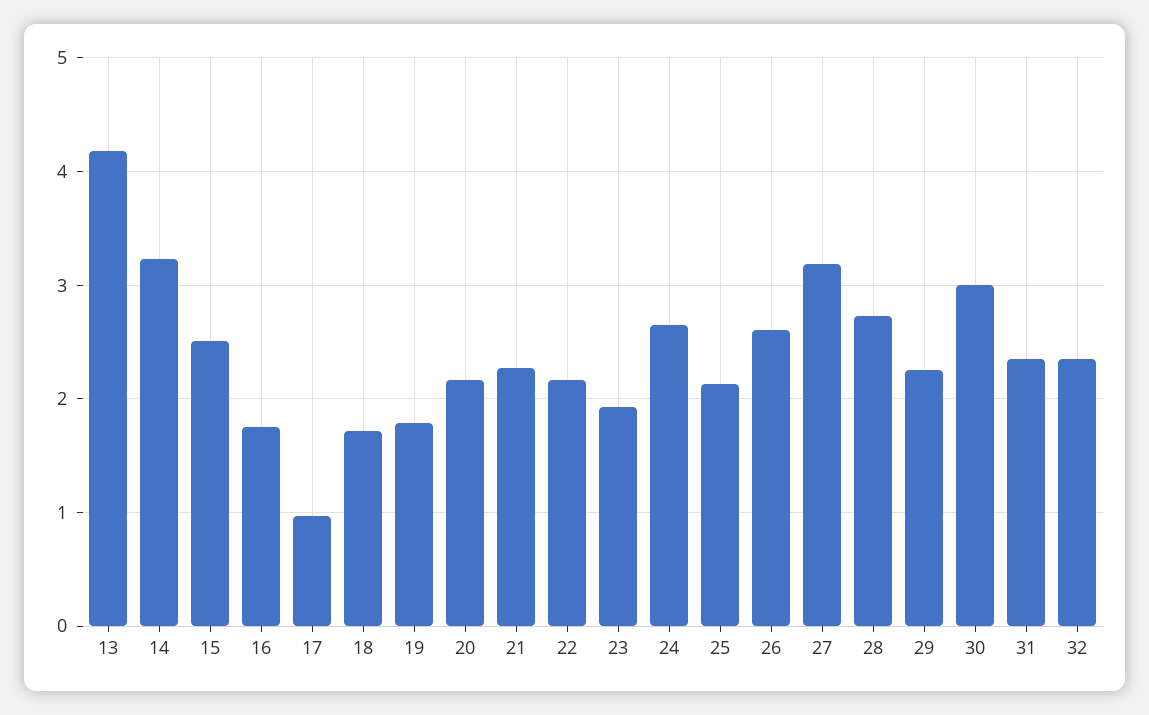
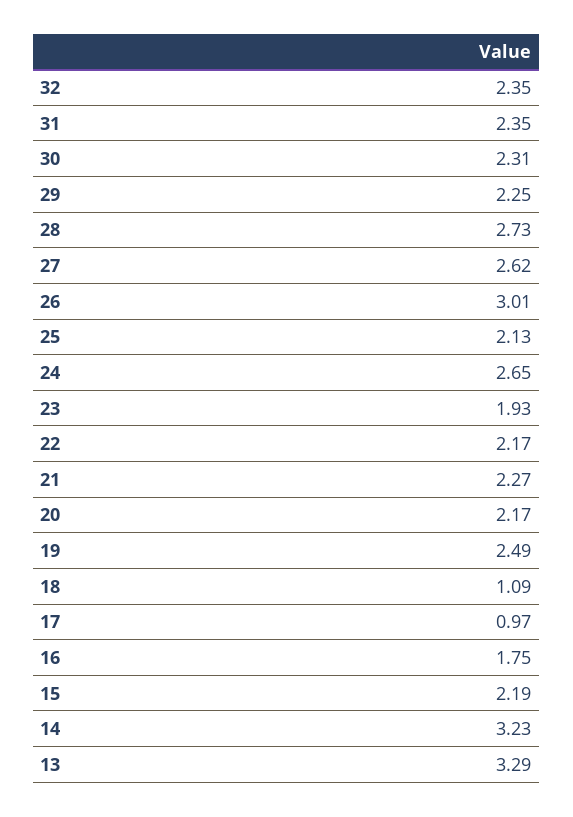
  {
-   "13": 4.2,
+   "13": 3.29,
    "14": 3.23,
-   "15": 2.5,
+   "15": 2.19,
    "16": 1.75,
    "17": 0.97,
-   "18": 1.7,
+   "18": 1.09,
-   "19": 1.8,
+   "19": 2.49,
    "20": 2.17,
    "21": 2.27,
    "22": 2.17,
    "23": 1.93,
    "24": 2.65,
    "25": 2.13,
-   "26": 2.6,
+   "26": 3.01,
-   "27": 3.2,
+   "27": 2.62,
    "28": 2.73,
    "29": 2.25,
-   "30": 3,
+   "30": 2.31,
    "31": 2.35,
    "32": 2.35
  }

